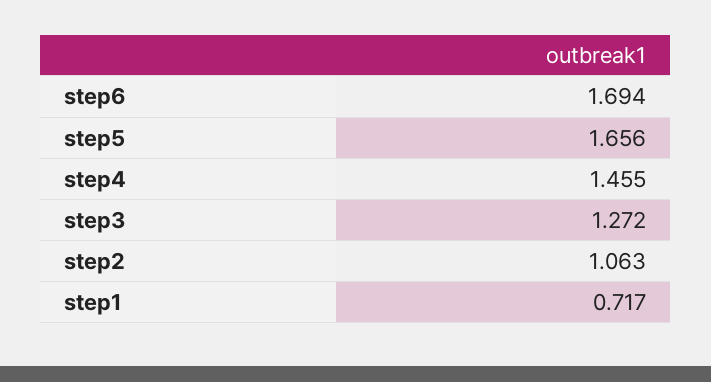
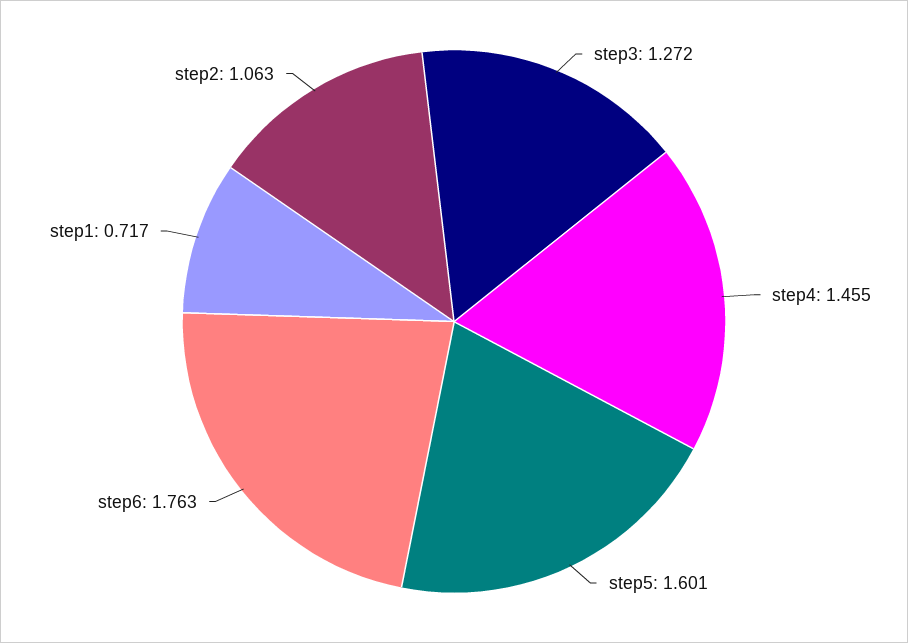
  {
-   "step6": 1.694,
+   "step6": 1.763,
-   "step5": 1.656,
+   "step5": 1.601,
    "step4": 1.455,
    "step3": 1.272,
    "step2": 1.063,
    "step1": 0.717
  }

